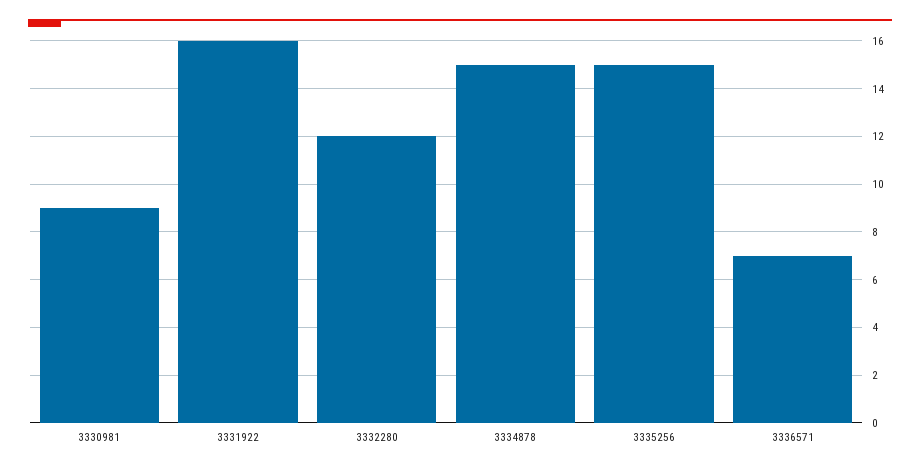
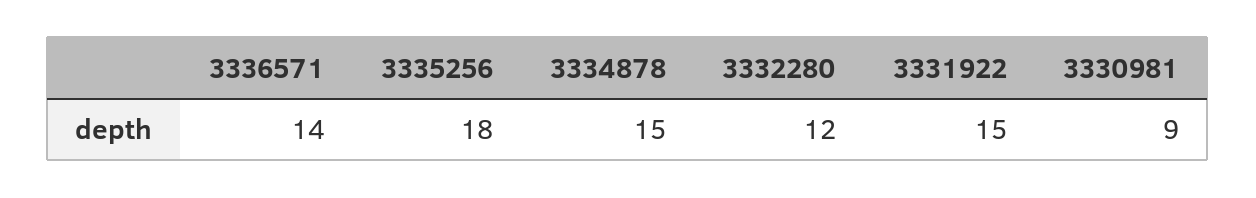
  {
    "3330981": 9,
-   "3331922": 16,
+   "3331922": 15,
    "3332280": 12,
    "3334878": 15,
-   "3335256": 15,
+   "3335256": 18,
-   "3336571": 7
+   "3336571": 14
  }

